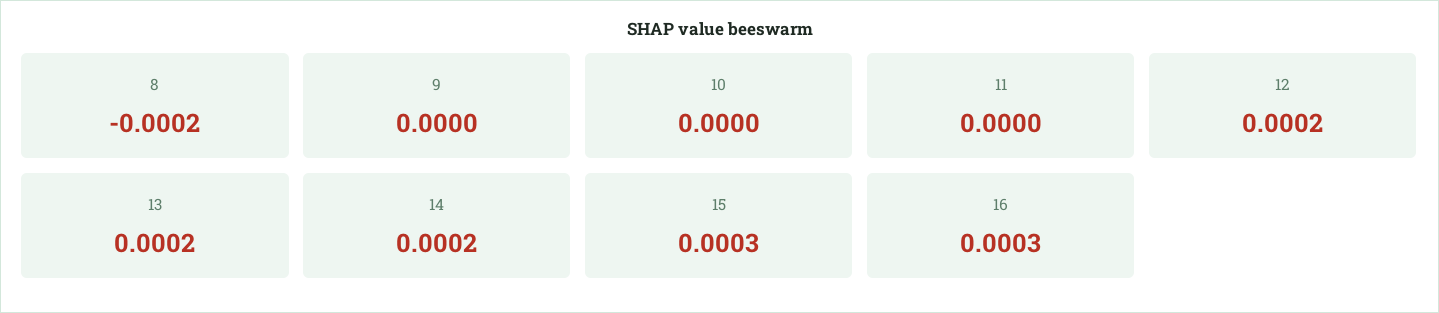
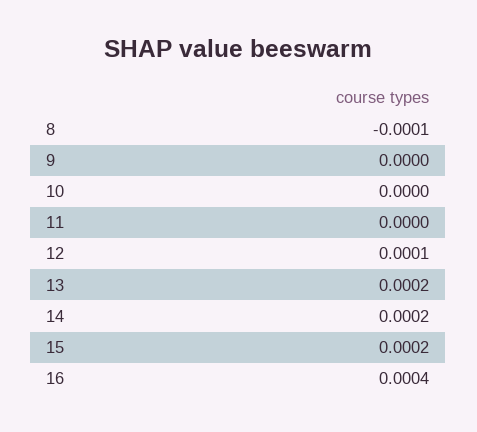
  {
-   "8": -0.0002,
+   "8": -0.0001,
    "9": 0,
    "10": 0,
    "11": 0,
-   "12": 0.0002,
+   "12": 0.0001,
    "13": 0.0002,
    "14": 0.0002,
-   "15": 0.0003,
+   "15": 0.0002,
-   "16": 0.0003
+   "16": 0.0004
  }

